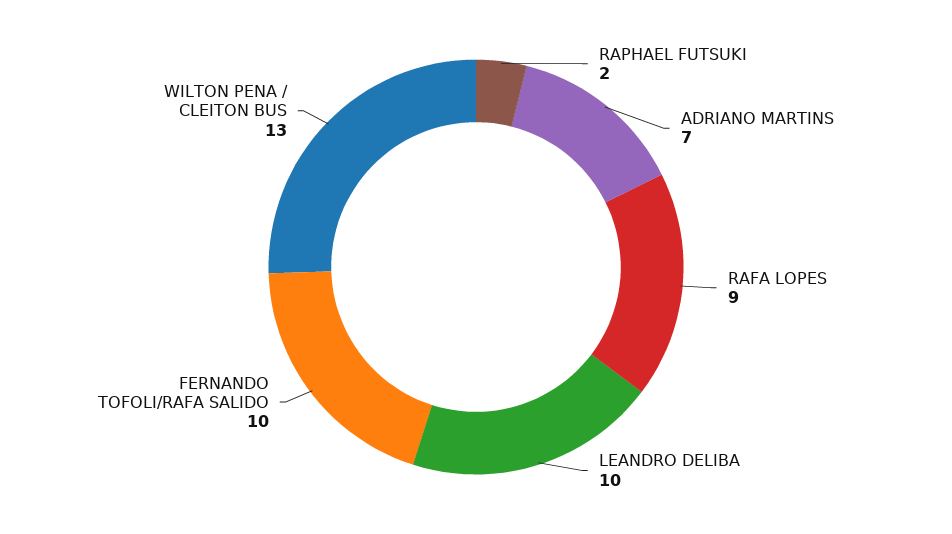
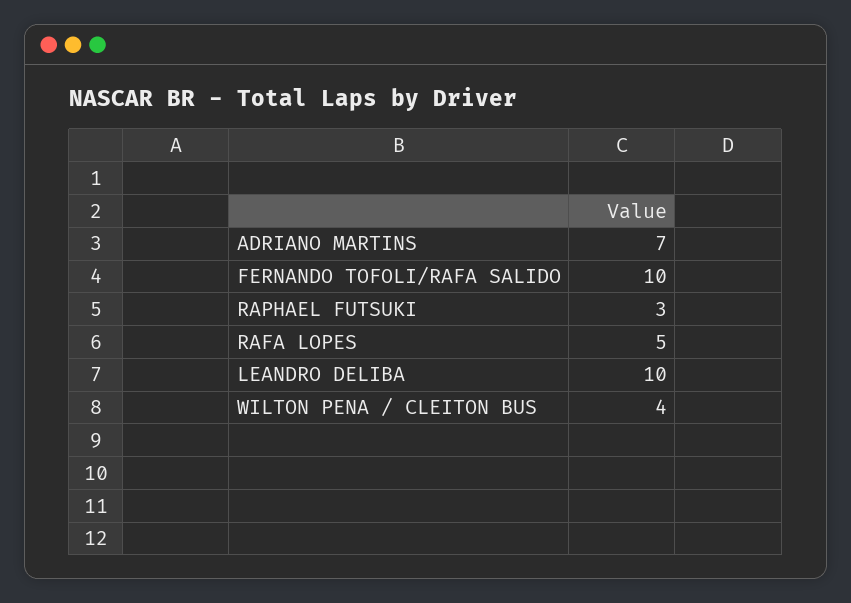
  {
-   "RAPHAEL FUTSUKI": 2,
+   "RAPHAEL FUTSUKI": 3,
    "ADRIANO MARTINS": 7,
-   "RAFA LOPES": 9,
+   "RAFA LOPES": 5,
    "LEANDRO DELIBA": 10,
    "FERNANDO TOFOLI/RAFA SALIDO": 10,
-   "WILTON PENA / CLEITON BUS": 13
+   "WILTON PENA / CLEITON BUS": 4
  }

